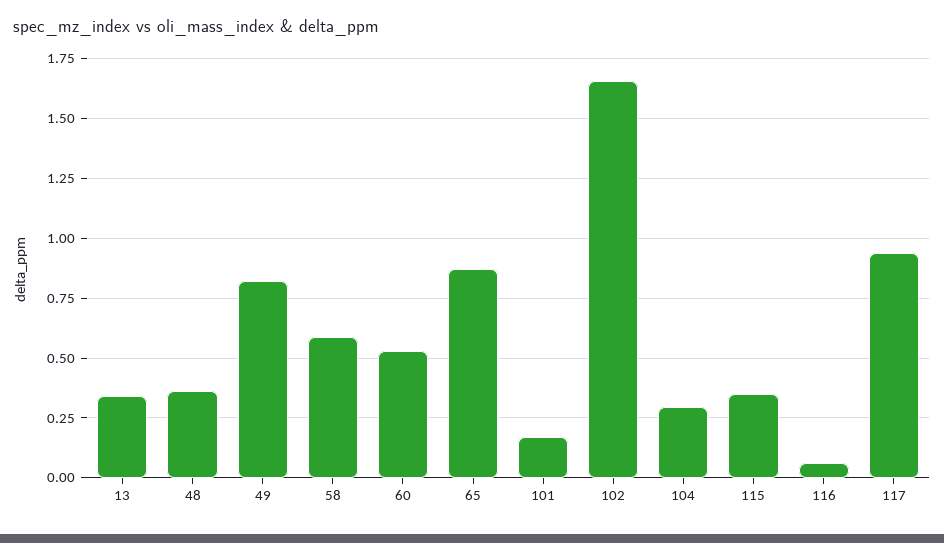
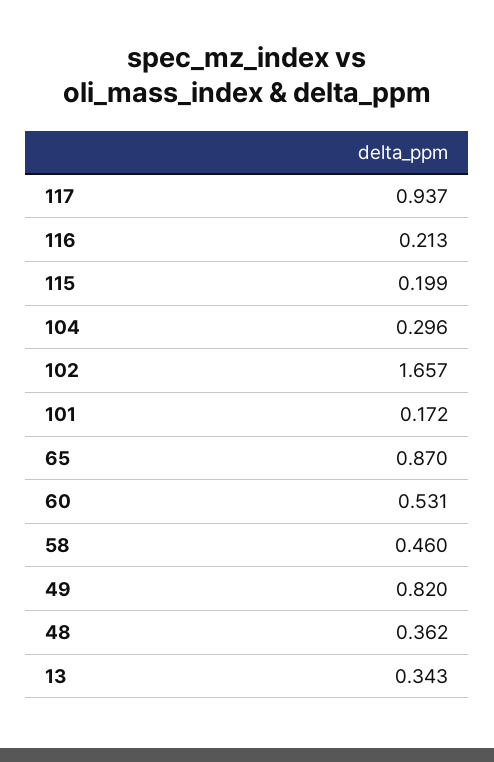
  {
    "13": 0.343,
    "48": 0.362,
    "49": 0.82,
-   "58": 0.6,
+   "58": 0.46,
    "60": 0.531,
    "65": 0.87,
    "101": 0.172,
    "102": 1.657,
    "104": 0.296,
-   "115": 0.35,
+   "115": 0.199,
-   "116": 0.05,
+   "116": 0.213,
    "117": 0.937
  }

